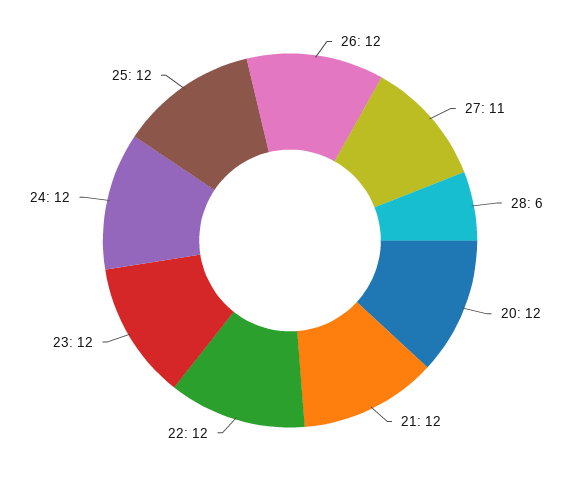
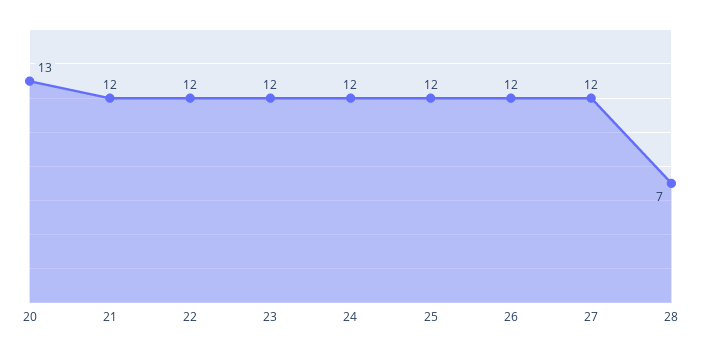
  {
    "26": 12,
-   "27": 11,
+   "27": 12,
-   "28": 6,
+   "28": 7,
-   "20": 12,
+   "20": 13,
    "21": 12,
    "22": 12,
    "23": 12,
    "24": 12,
    "25": 12
  }

